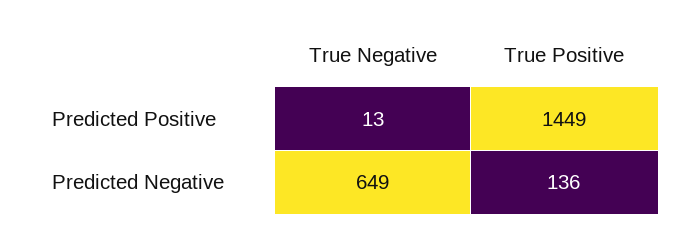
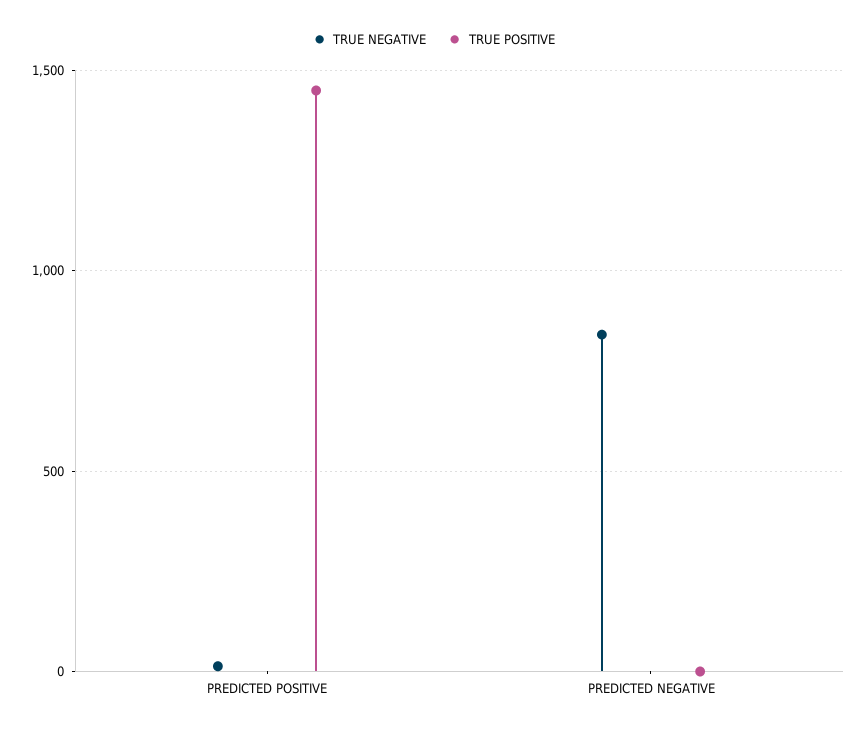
  {
    "True Negative": {
      "Predicted Positive": 13,
-     "Predicted Negative": 649
+     "Predicted Negative": 850
    },
    "True Positive": {
      "Predicted Positive": 1449,
-     "Predicted Negative": 136
+     "Predicted Negative": 0
    }
  }

